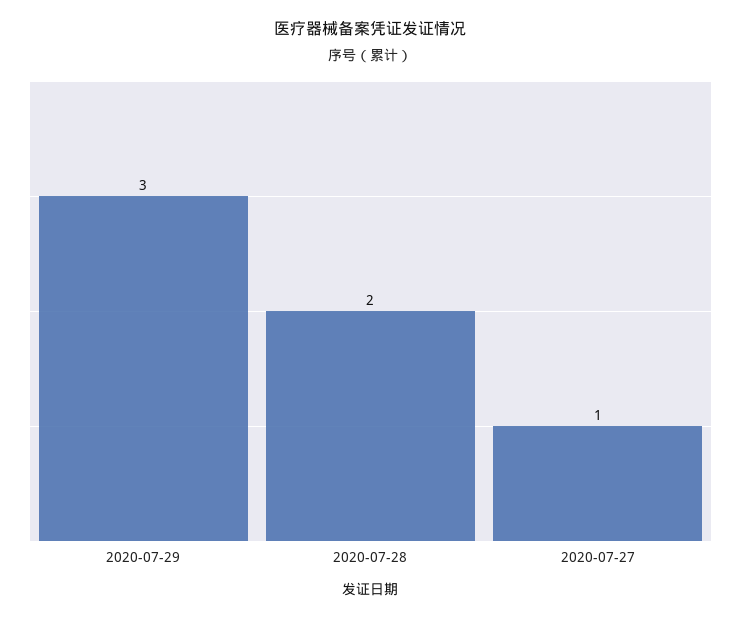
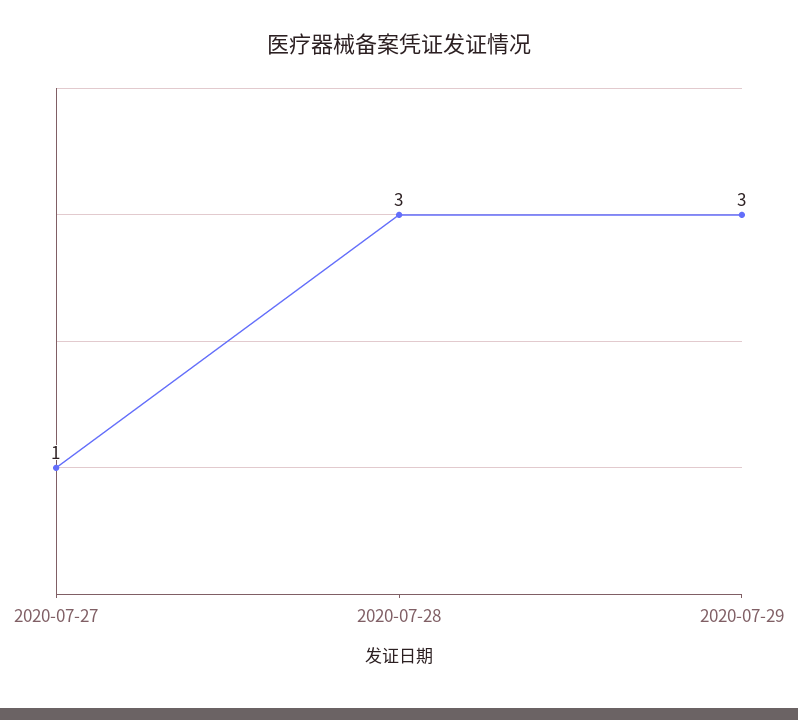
  {
    "2020-07-29": 3,
-   "2020-07-28": 2,
+   "2020-07-28": 3,
    "2020-07-27": 1
  }

